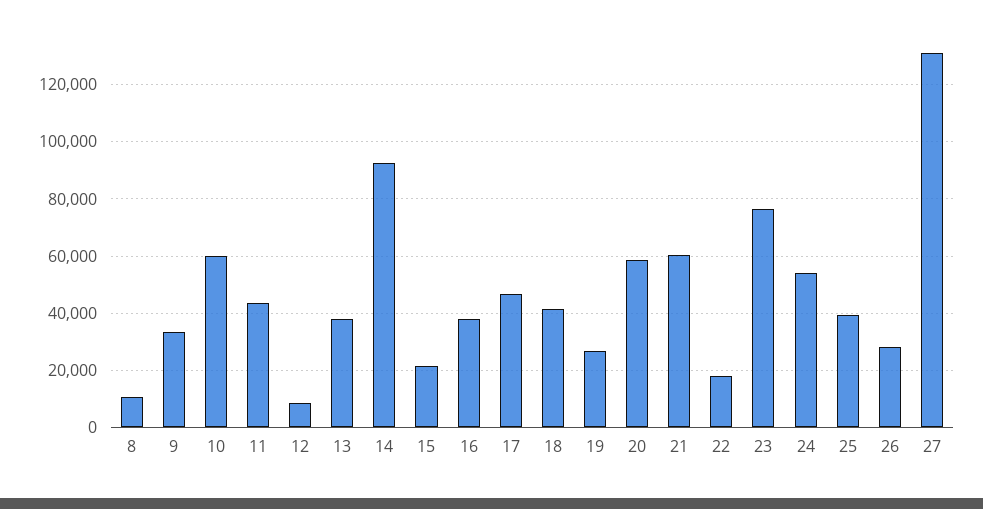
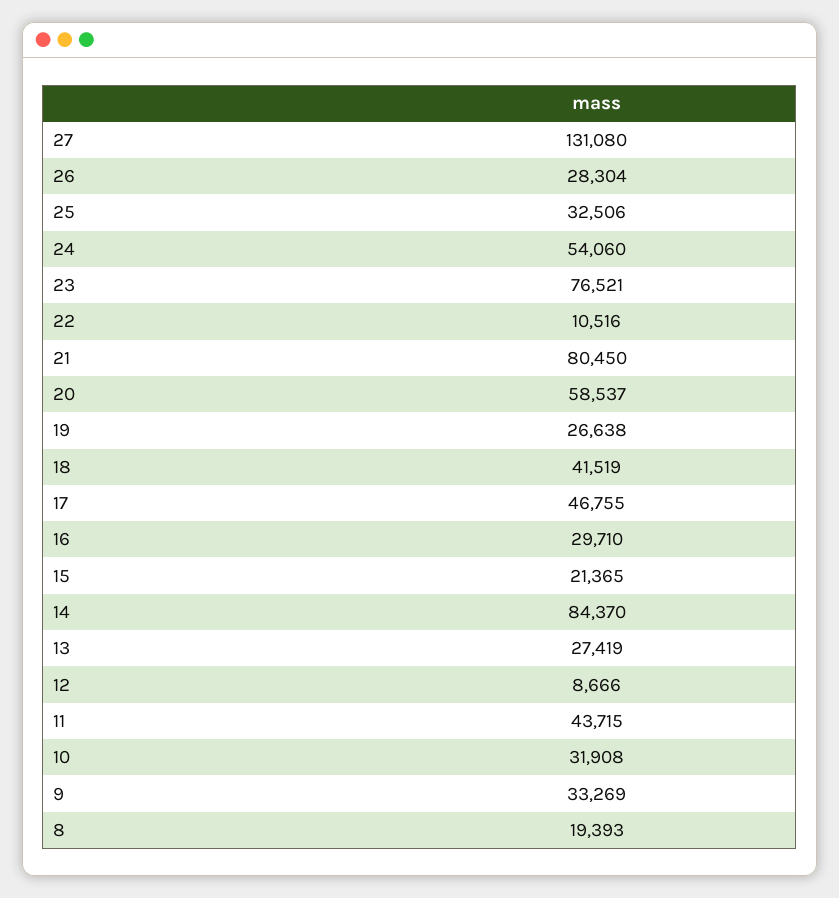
  {
-   "8": 10000,
+   "8": 19393,
    "9": 33269,
-   "10": 60000,
+   "10": 31908,
    "11": 43715,
    "12": 8666,
-   "13": 37500,
+   "13": 27419,
-   "14": 92500,
+   "14": 84370,
    "15": 21365,
-   "16": 37500,
+   "16": 29710,
    "17": 46755,
    "18": 41519,
    "19": 26638,
    "20": 58537,
-   "21": 60000,
+   "21": 80450,
-   "22": 17500,
+   "22": 10516,
    "23": 76521,
    "24": 54060,
-   "25": 40000,
+   "25": 32506,
    "26": 28304,
    "27": 131080
  }

